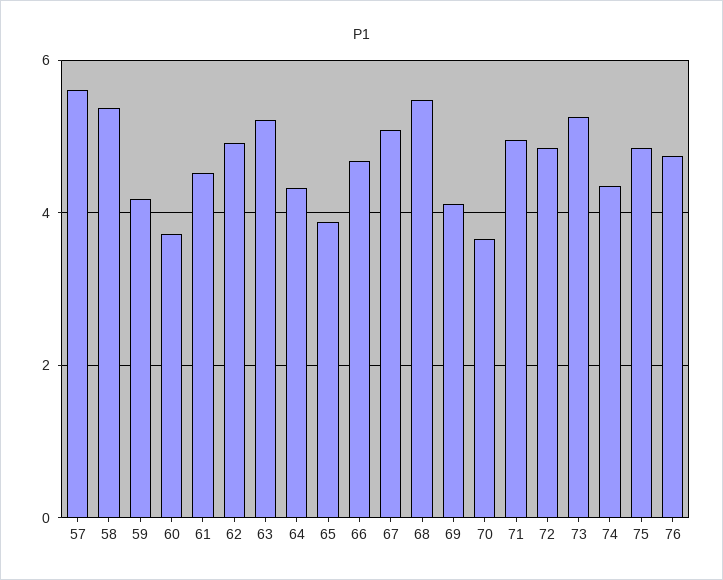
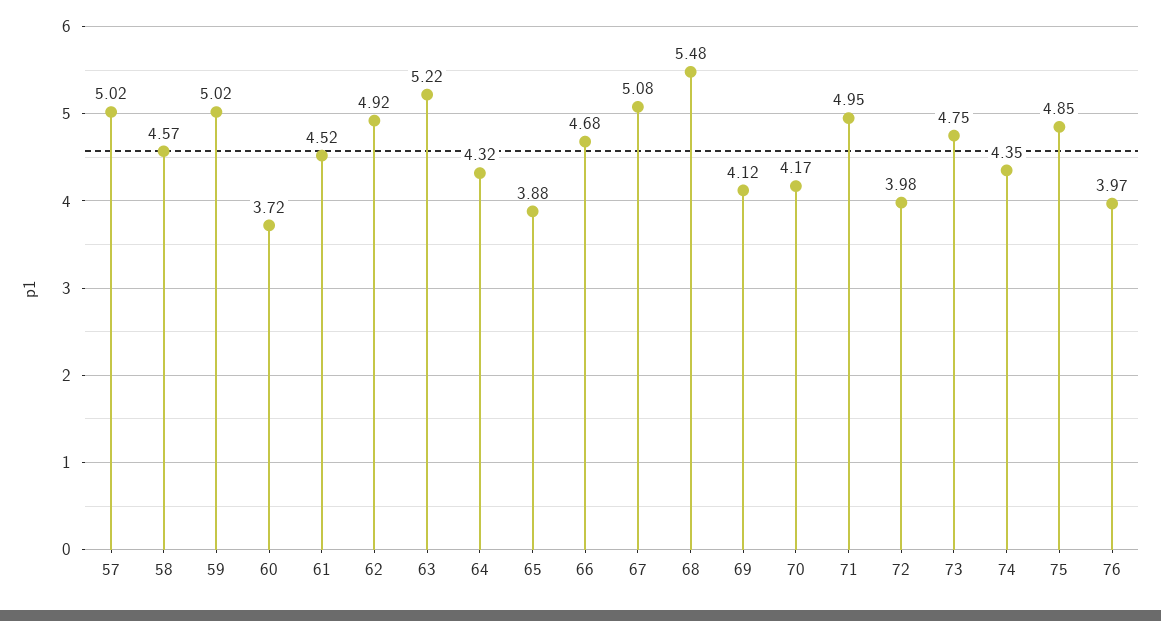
  {
-   "57": 5.6,
+   "57": 5.02,
-   "58": 5.4,
+   "58": 4.57,
-   "59": 4.2,
+   "59": 5.02,
    "60": 3.72,
    "61": 4.52,
    "62": 4.92,
    "63": 5.22,
    "64": 4.32,
    "65": 3.88,
    "66": 4.68,
    "67": 5.08,
    "68": 5.48,
    "69": 4.12,
-   "70": 3.6,
+   "70": 4.17,
    "71": 4.95,
-   "72": 4.8,
+   "72": 3.98,
-   "73": 5.2,
+   "73": 4.75,
    "74": 4.35,
    "75": 4.85,
-   "76": 4.8
+   "76": 3.97
  }

